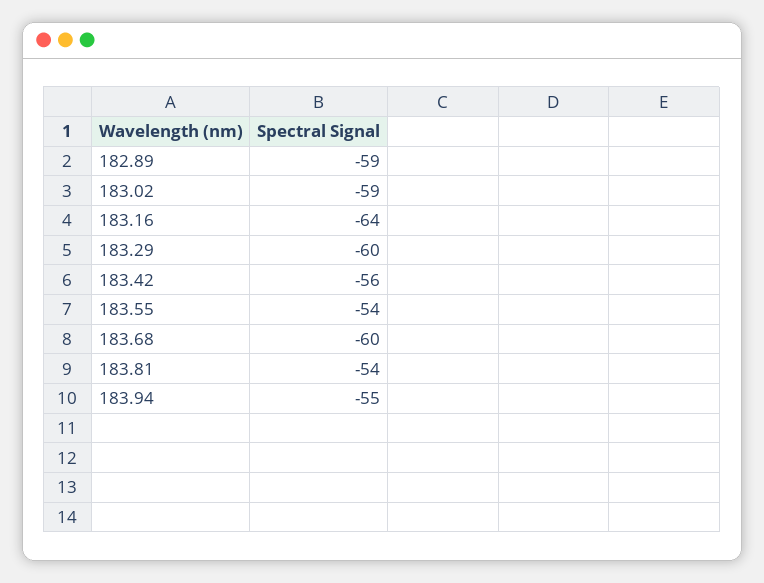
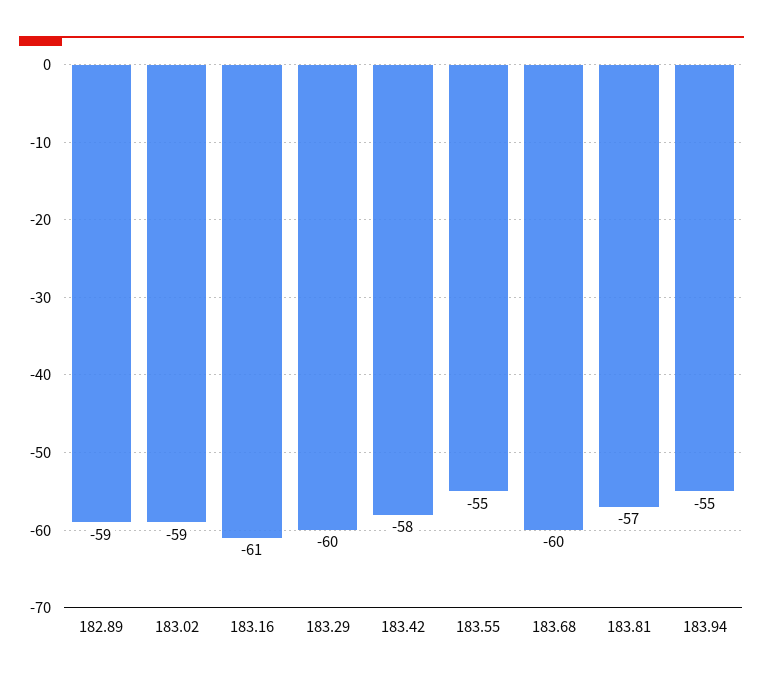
  {
    "182.89": -59,
    "183.02": -59,
-   "183.16": -64,
+   "183.16": -61,
    "183.29": -60,
-   "183.42": -56,
+   "183.42": -58,
-   "183.55": -54,
+   "183.55": -55,
    "183.68": -60,
-   "183.81": -54,
+   "183.81": -57,
    "183.94": -55
  }

